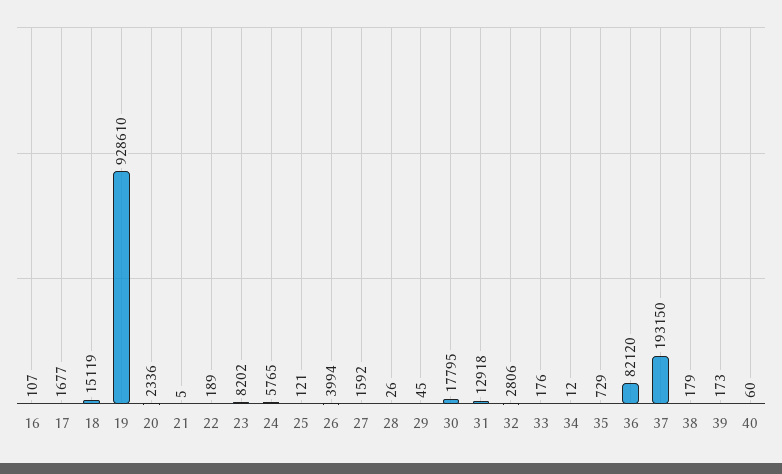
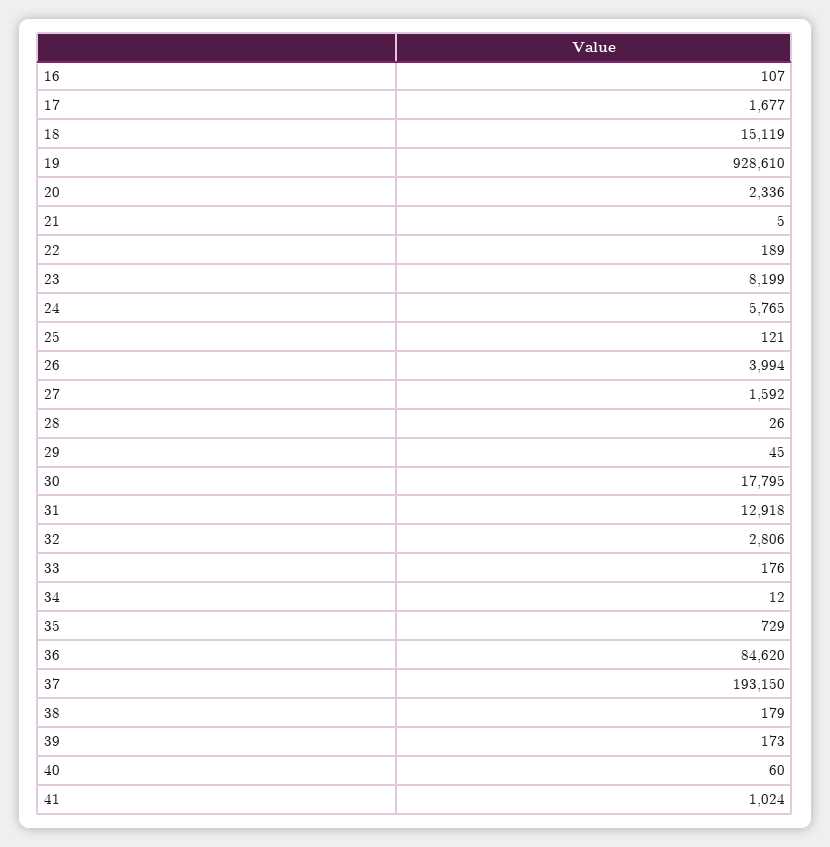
  {
    "16": 107,
    "17": 1677,
    "18": 15119,
    "19": 928610,
    "20": 2336,
    "21": 5,
    "22": 189,
-   "23": 8202,
+   "23": 8199,
    "24": 5765,
    "25": 121,
    "26": 3994,
    "27": 1592,
    "28": 26,
    "29": 45,
    "30": 17795,
    "31": 12918,
    "32": 2806,
    "33": 176,
    "34": 12,
    "35": 729,
-   "36": 82120,
+   "36": 84620,
    "37": 193150,
    "38": 179,
    "39": 173,
-   "40": 60
+   "40": 60,
+   "41": 1024
  }

